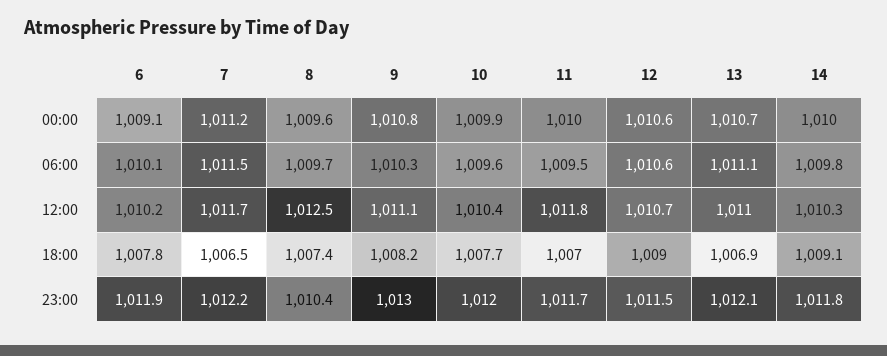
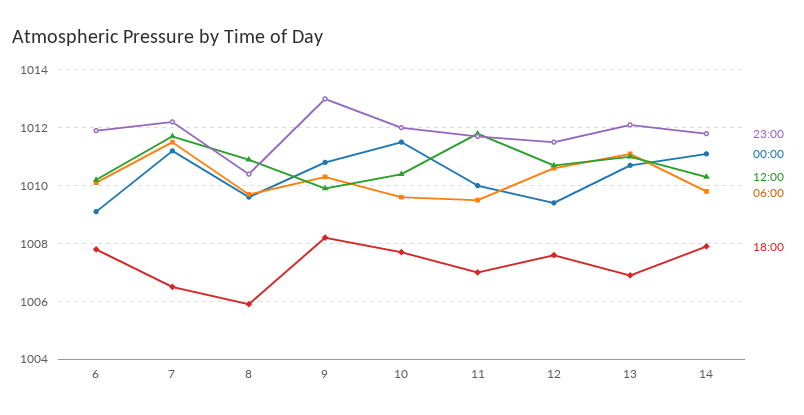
  {
    "00:00": {
      "6": 1009.1,
      "7": 1011.2,
      "8": 1009.6,
      "9": 1010.8,
-     "10": 1009.9,
+     "10": 1011.5,
      "11": 1010,
-     "12": 1010.6,
+     "12": 1009.5,
      "13": 1010.7,
-     "14": 1010
+     "14": 1011
    },
    "06:00": {
      "6": 1010.1,
      "7": 1011.5,
      "8": 1009.7,
      "9": 1010.3,
      "10": 1009.6,
      "11": 1009.5,
      "12": 1010.6,
      "13": 1011.1,
      "14": 1009.8
    },
    "12:00": {
      "6": 1010.2,
      "7": 1011.7,
-     "8": 1012.5,
+     "8": 1011,
-     "9": 1011.1,
+     "9": 1010,
      "10": 1010.4,
      "11": 1011.8,
      "12": 1010.7,
      "13": 1011,
      "14": 1010.3
    },
    "18:00": {
      "6": 1007.8,
      "7": 1006.5,
-     "8": 1007.4,
+     "8": 1006,
      "9": 1008.2,
      "10": 1007.7,
      "11": 1007,
-     "12": 1009,
+     "12": 1007.5,
      "13": 1006.9,
-     "14": 1009.1
+     "14": 1008
    },
    "23:00": {
      "6": 1011.9,
      "7": 1012.2,
      "8": 1010.4,
      "9": 1013,
      "10": 1012,
      "11": 1011.7,
      "12": 1011.5,
      "13": 1012.1,
      "14": 1011.8
    }
  }

